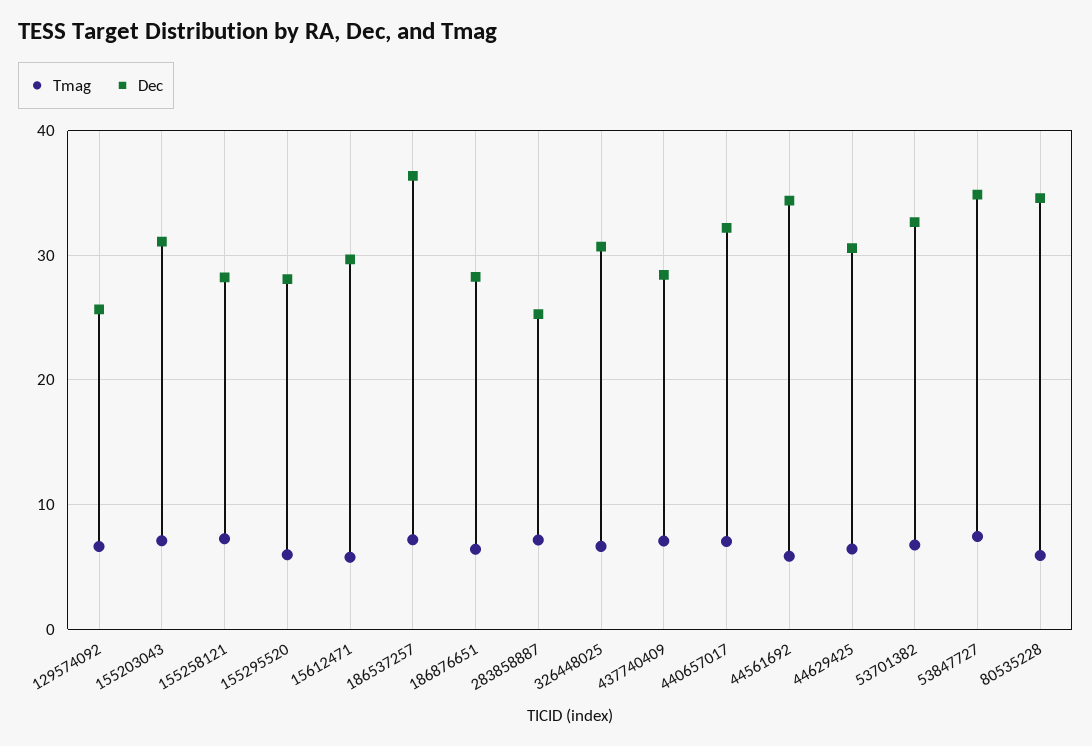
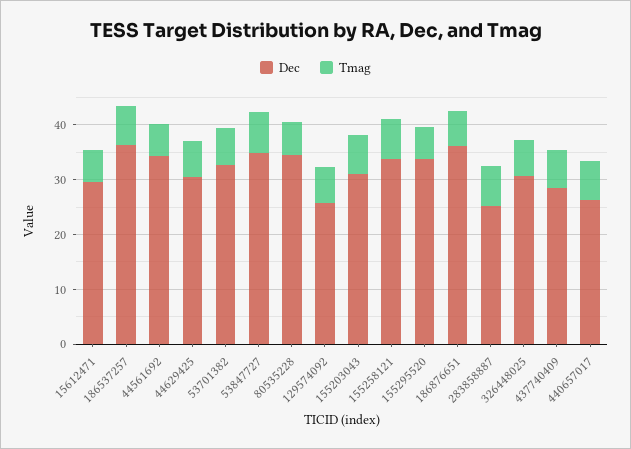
  {
    "Tmag": {
      "129574092": 7,
      "155203043": 7,
      "155258121": 7,
      "155295520": 6,
      "15612471": 6,
      "186537257": 7,
      "186876651": 6,
      "283858887": 7,
      "326448025": 7,
      "437740409": 7,
      "440657017": 7,
      "44561692": 6,
      "44629425": 6,
      "53701382": 7,
      "53847727": 7,
      "80535228": 6
    },
    "Dec": {
      "129574092": 26,
      "155203043": 31,
-     "155258121": 28,
+     "155258121": 34,
-     "155295520": 28,
+     "155295520": 34,
      "15612471": 30,
      "186537257": 36,
-     "186876651": 28,
+     "186876651": 36,
      "283858887": 25,
      "326448025": 31,
      "437740409": 28,
-     "440657017": 32,
+     "440657017": 26,
      "44561692": 34,
      "44629425": 31,
      "53701382": 33,
      "53847727": 35,
      "80535228": 35
    }
  }

